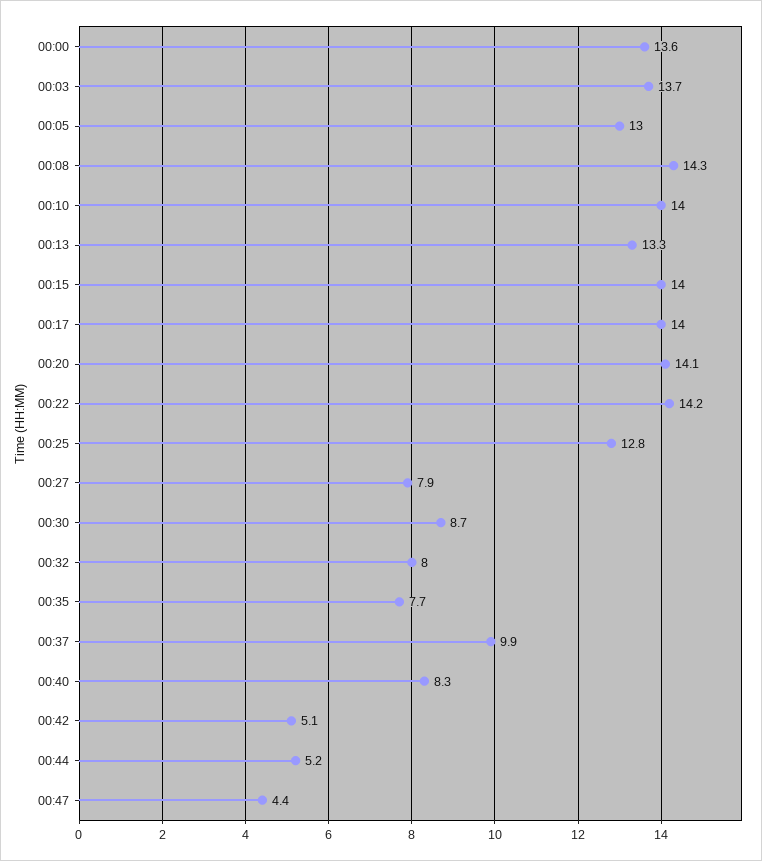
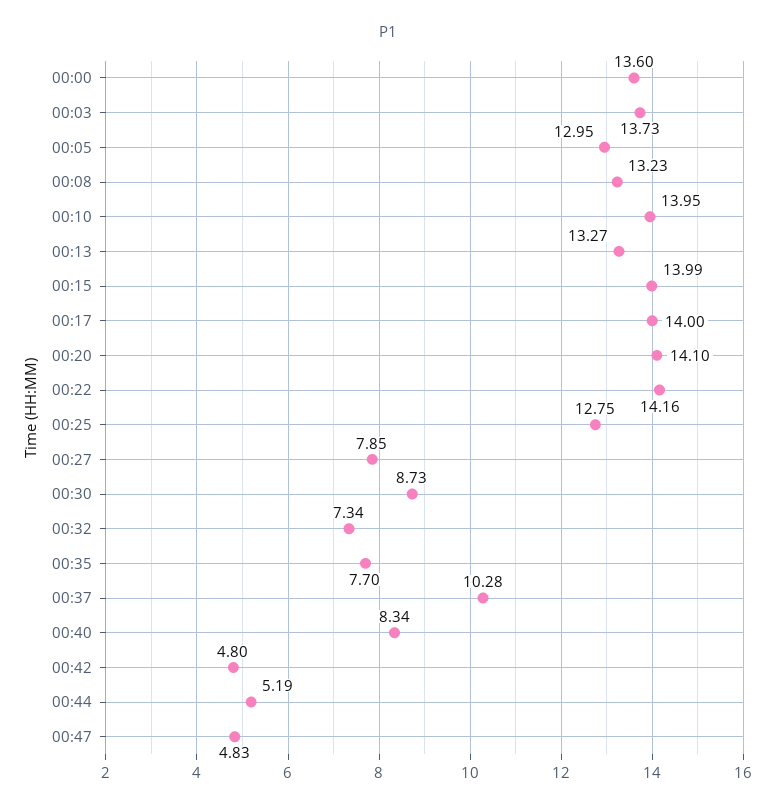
  {
    "00:00": 13.6,
    "00:03": 13.73,
    "00:05": 12.95,
-   "00:08": 14.3,
+   "00:08": 13.23,
    "00:10": 13.95,
    "00:13": 13.27,
    "00:15": 13.99,
    "00:17": 14,
    "00:20": 14.1,
    "00:22": 14.16,
    "00:25": 12.75,
    "00:27": 7.85,
    "00:30": 8.73,
-   "00:32": 8,
+   "00:32": 7.34,
    "00:35": 7.7,
-   "00:37": 9.9,
+   "00:37": 10.28,
    "00:40": 8.34,
-   "00:42": 5.1,
+   "00:42": 4.8,
    "00:44": 5.19,
-   "00:47": 4.4
+   "00:47": 4.83
  }

